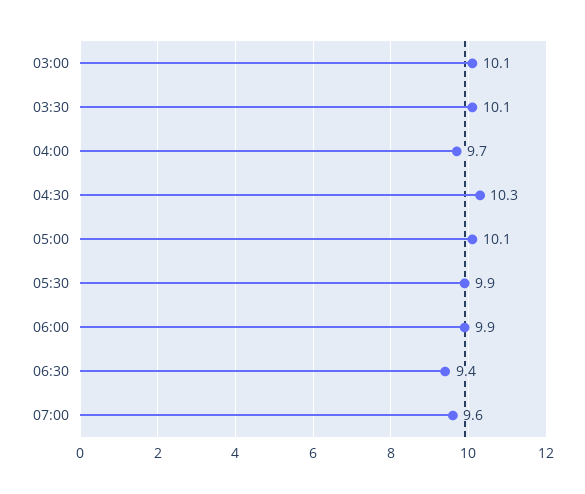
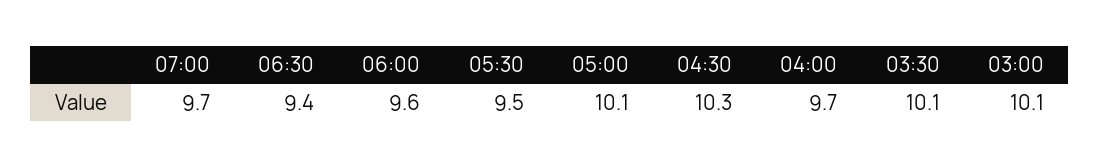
  {
    "03:00": 10.1,
    "03:30": 10.1,
    "04:00": 9.7,
    "04:30": 10.3,
    "05:00": 10.1,
-   "05:30": 9.9,
+   "05:30": 9.5,
-   "06:00": 9.9,
+   "06:00": 9.6,
    "06:30": 9.4,
-   "07:00": 9.6
+   "07:00": 9.7
  }

